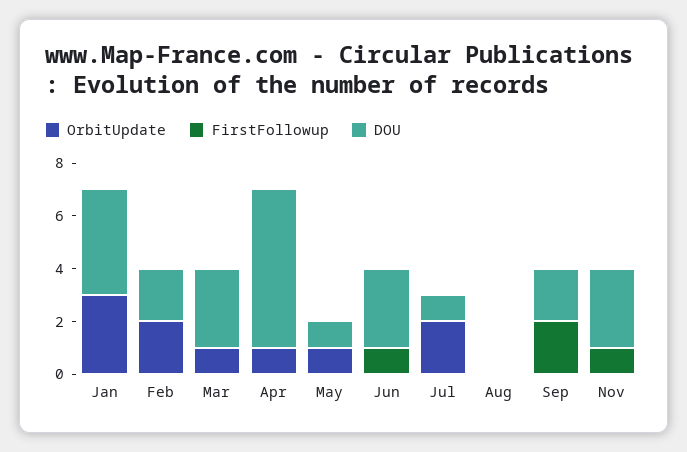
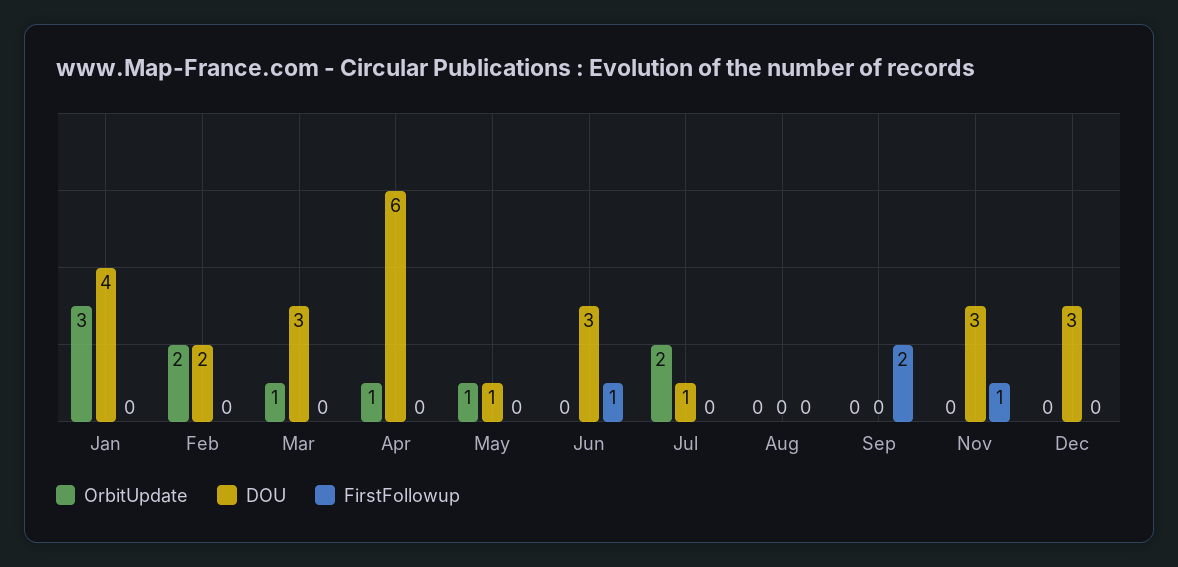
  {
    "OrbitUpdate": {
      "Jan": 3,
      "Feb": 2,
      "Mar": 1,
      "Apr": 1,
      "May": 1,
      "Jun": 0,
      "Jul": 2,
      "Aug": 0,
      "Sep": 0,
-     "Nov": 0
+     "Nov": 0,
+     "Dec": 0
    },
    "FirstFollowup": {
      "Jan": 0,
      "Feb": 0,
      "Mar": 0,
      "Apr": 0,
      "May": 0,
      "Jun": 1,
      "Jul": 0,
      "Aug": 0,
      "Sep": 2,
-     "Nov": 1
+     "Nov": 1,
+     "Dec": 0
    },
    "DOU": {
      "Jan": 4,
      "Feb": 2,
      "Mar": 3,
      "Apr": 6,
      "May": 1,
      "Jun": 3,
      "Jul": 1,
      "Aug": 0,
-     "Sep": 2,
+     "Sep": 0,
-     "Nov": 3
+     "Nov": 3,
+     "Dec": 3
    }
  }

